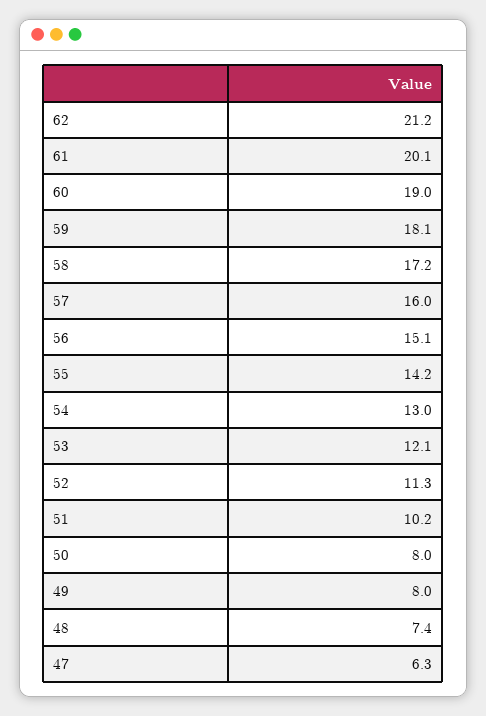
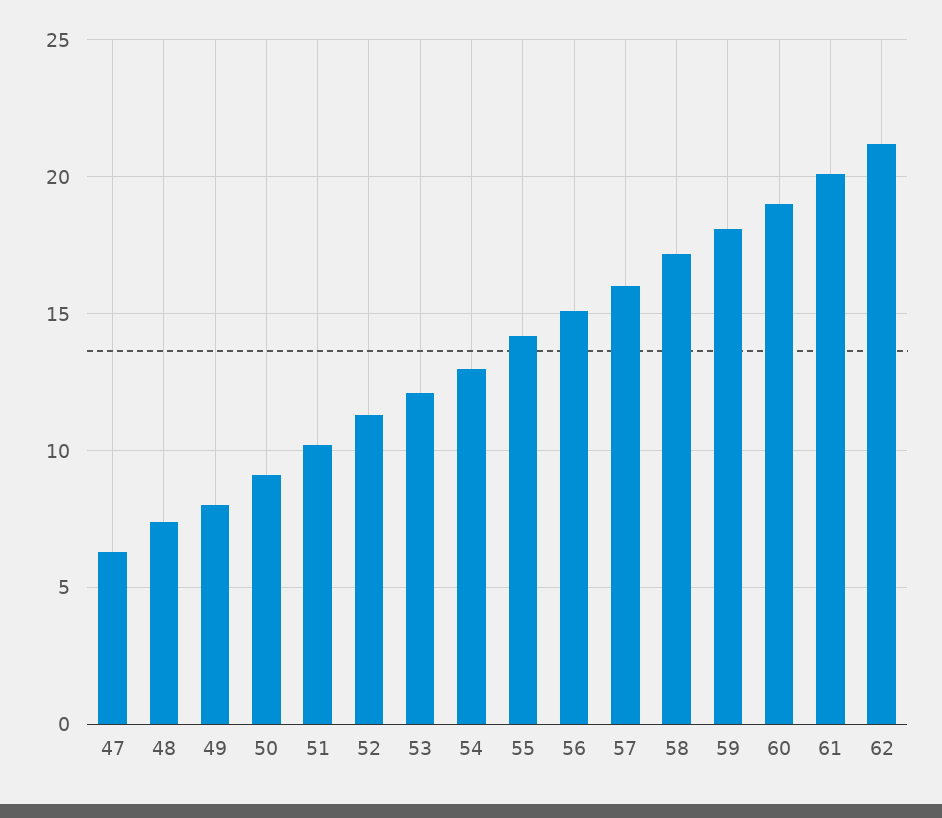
  {
    "62": 21.2,
    "61": 20.1,
    "60": 19,
    "59": 18.1,
    "58": 17.2,
    "57": 16,
    "56": 15.1,
    "55": 14.2,
    "54": 13,
    "53": 12.1,
    "52": 11.3,
    "51": 10.2,
-   "50": 8,
+   "50": 9,
    "49": 8,
    "48": 7.4,
    "47": 6.3
  }

